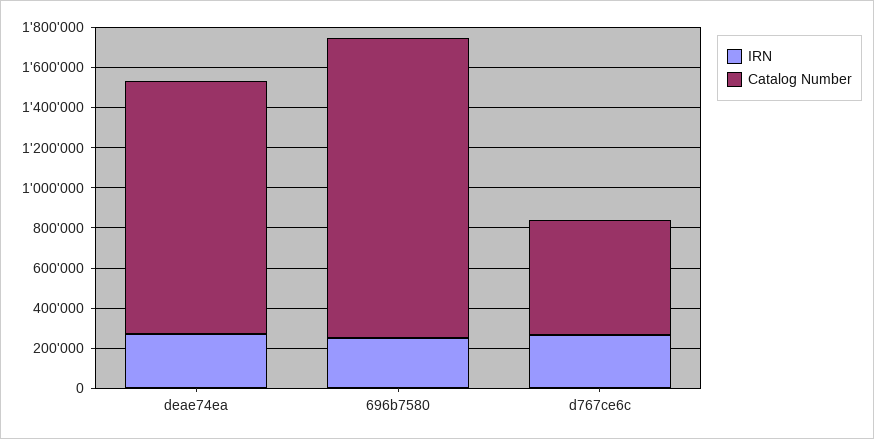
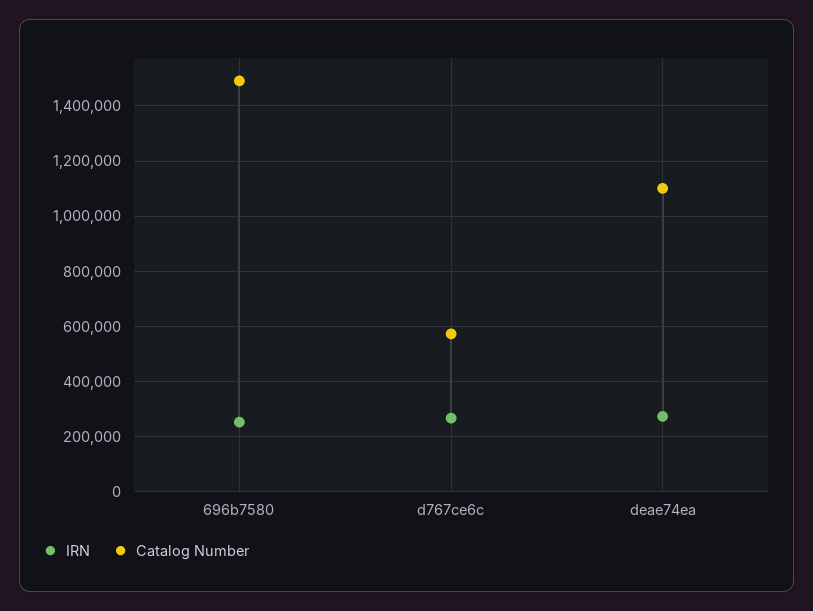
  {
    "IRN": {
      "deae74ea": 275000,
      "696b7580": 250000,
      "d767ce6c": 275000
    },
    "Catalog Number": {
-     "deae74ea": 1250000,
+     "deae74ea": 1100000,
      "696b7580": 1500000,
      "d767ce6c": 575000
    }
  }

